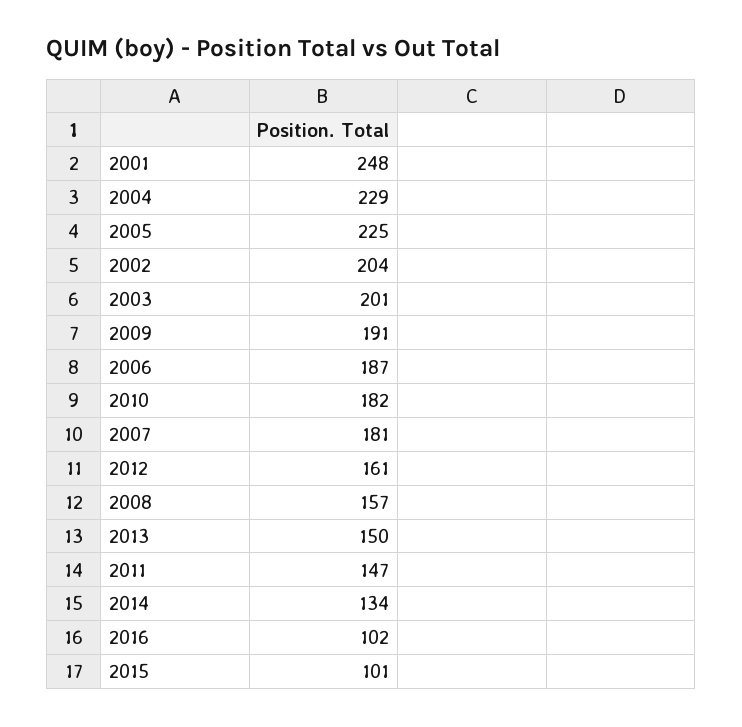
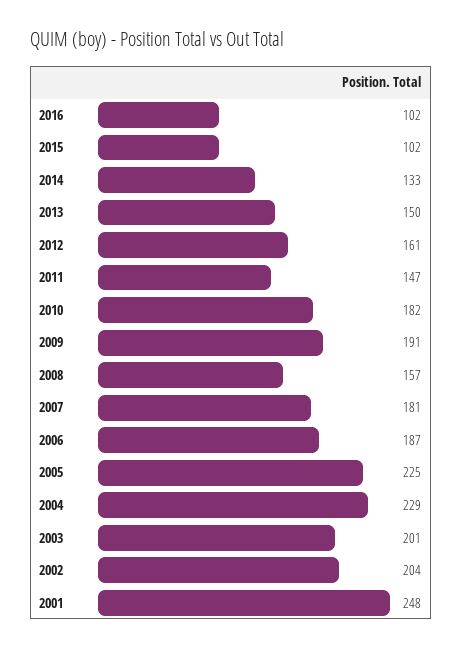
  {
    "2001": 248,
    "2004": 229,
    "2005": 225,
    "2002": 204,
    "2003": 201,
    "2009": 191,
    "2006": 187,
    "2010": 182,
    "2007": 181,
    "2012": 161,
    "2008": 157,
    "2013": 150,
    "2011": 147,
-   "2014": 134,
+   "2014": 133,
    "2016": 102,
-   "2015": 101
+   "2015": 102
  }

